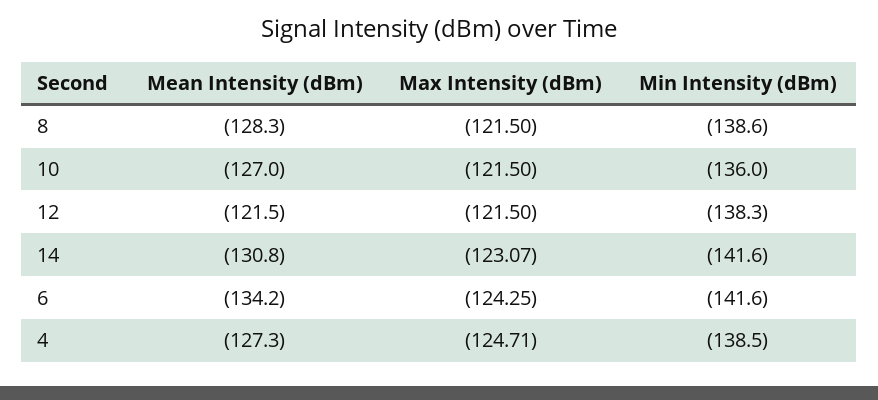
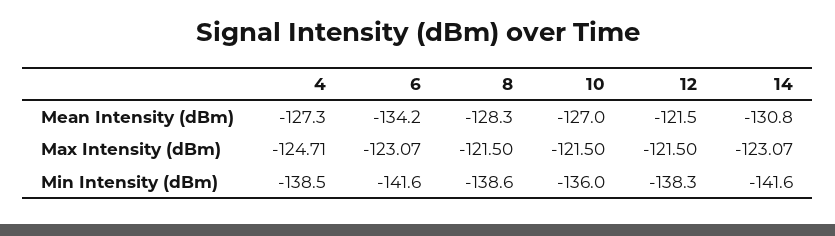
  {
    "Mean Intensity (dBm)": {
      "8": -128.3,
      "10": -127,
      "12": -121.5,
      "14": -130.8,
      "6": -134.2,
      "4": -127.3
    },
    "Max Intensity (dBm)": {
      "8": -121.5,
      "10": -121.5,
      "12": -121.5,
      "14": -123.07,
-     "6": -124.25,
+     "6": -123.07,
      "4": -124.71
    },
    "Min Intensity (dBm)": {
      "8": -138.6,
      "10": -136,
      "12": -138.3,
      "14": -141.6,
      "6": -141.6,
      "4": -138.5
    }
  }

